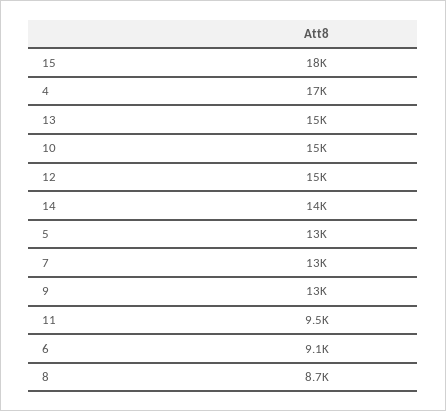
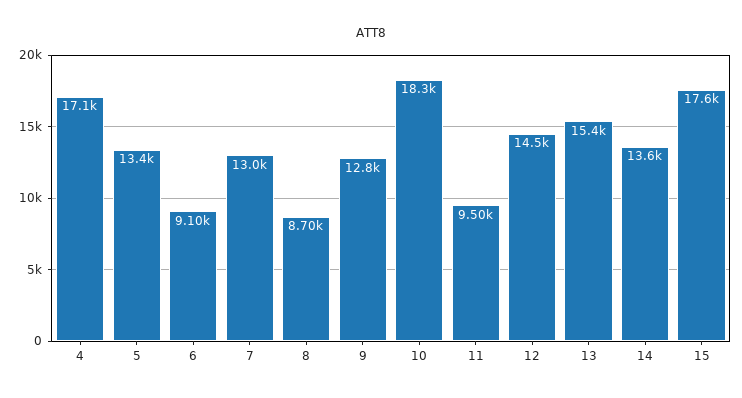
  {
    "15": 17600,
    "4": 17100,
    "13": 15400,
-   "10": 15000,
+   "10": 18300,
    "12": 14500,
    "14": 13600,
    "5": 13400,
    "7": 13000,
    "9": 12800,
    "11": 9500,
    "6": 9100,
    "8": 8700
  }

